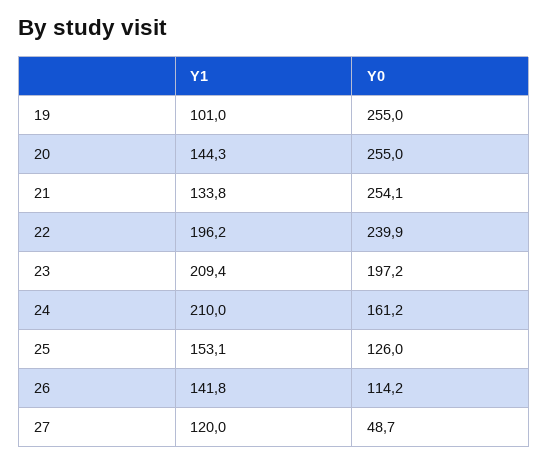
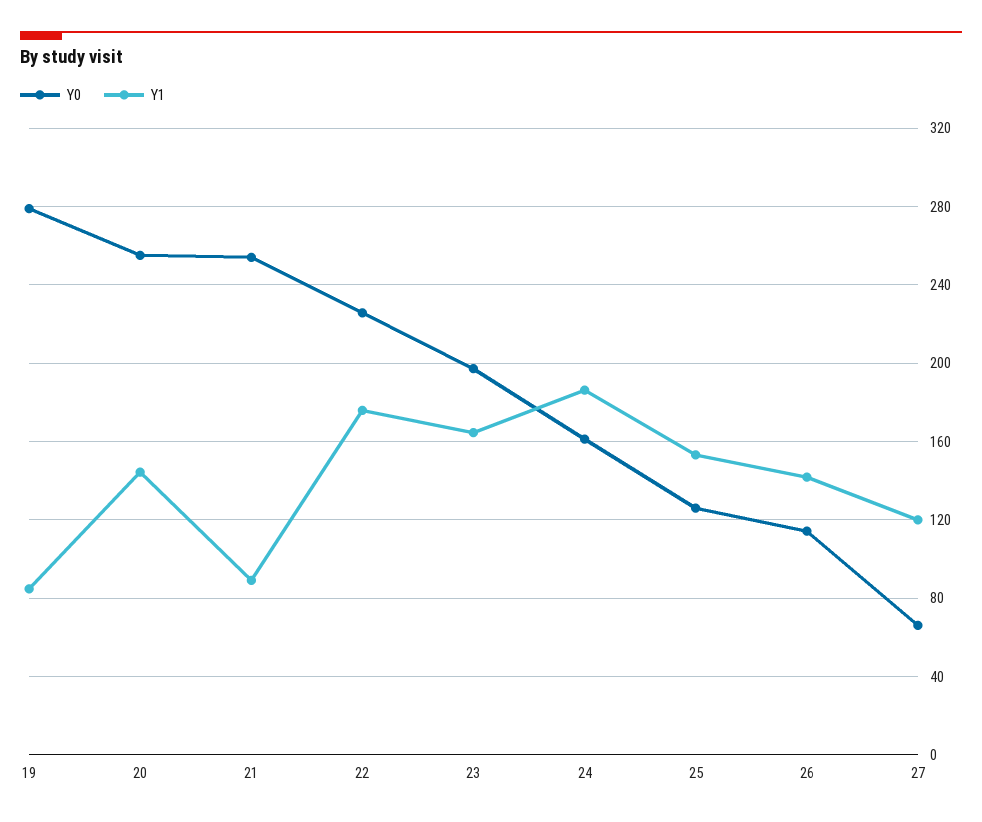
  {
    "Y1": {
-     "19": 101,
+     "19": 85,
      "20": 144.3,
-     "21": 133.8,
+     "21": 90,
-     "22": 196.2,
+     "22": 175,
-     "23": 209.4,
+     "23": 165,
-     "24": 210,
+     "24": 185,
      "25": 153.1,
      "26": 141.8,
      "27": 120
    },
    "Y0": {
-     "19": 255,
+     "19": 280,
      "20": 255,
      "21": 254.1,
-     "22": 239.9,
+     "22": 225,
      "23": 197.2,
      "24": 161.2,
      "25": 126,
      "26": 114.2,
-     "27": 48.7
+     "27": 65
    }
  }

